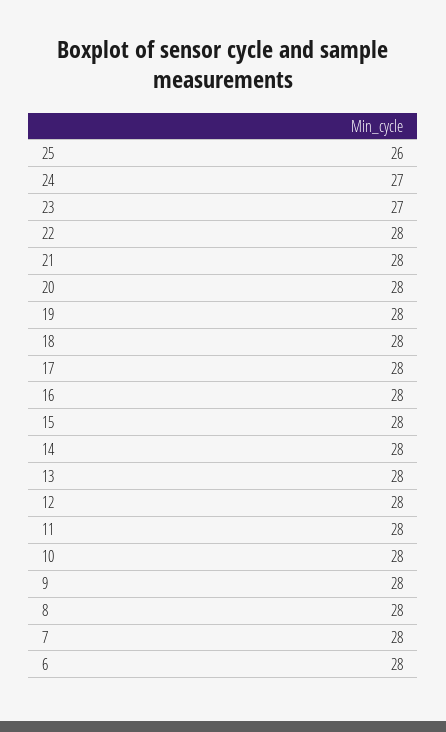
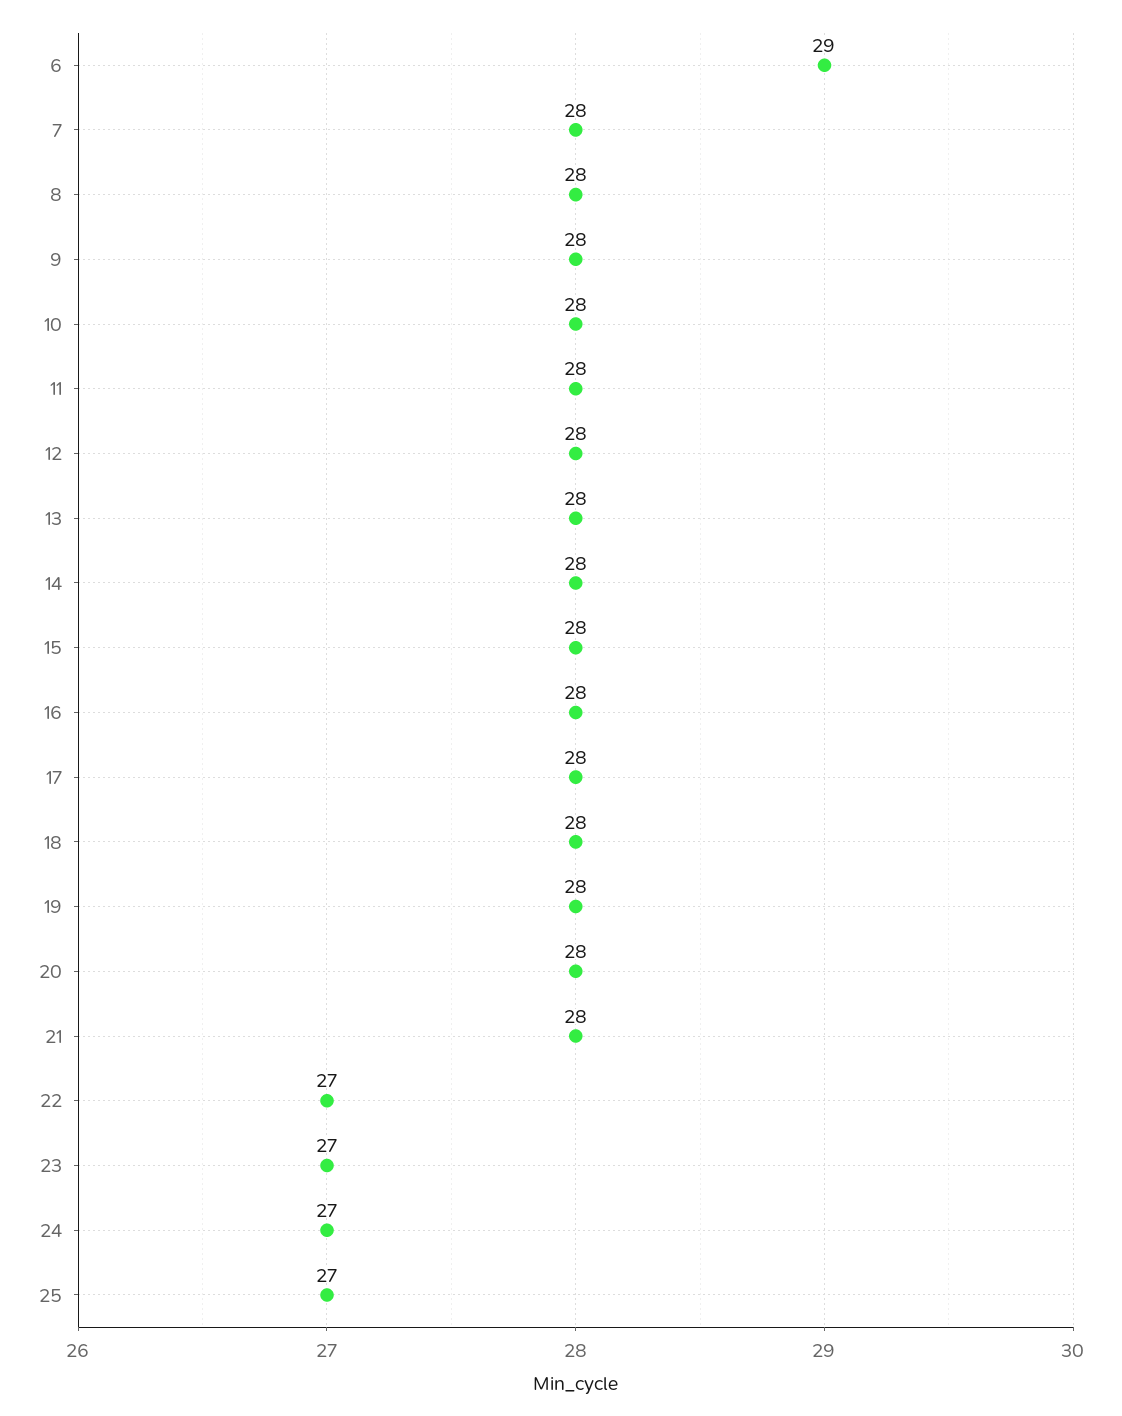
  {
-   "25": 26,
+   "25": 27,
    "24": 27,
    "23": 27,
-   "22": 28,
+   "22": 27,
    "21": 28,
    "20": 28,
    "19": 28,
    "18": 28,
    "17": 28,
    "16": 28,
    "15": 28,
    "14": 28,
    "13": 28,
    "12": 28,
    "11": 28,
    "10": 28,
    "9": 28,
    "8": 28,
    "7": 28,
-   "6": 28
+   "6": 29
  }

